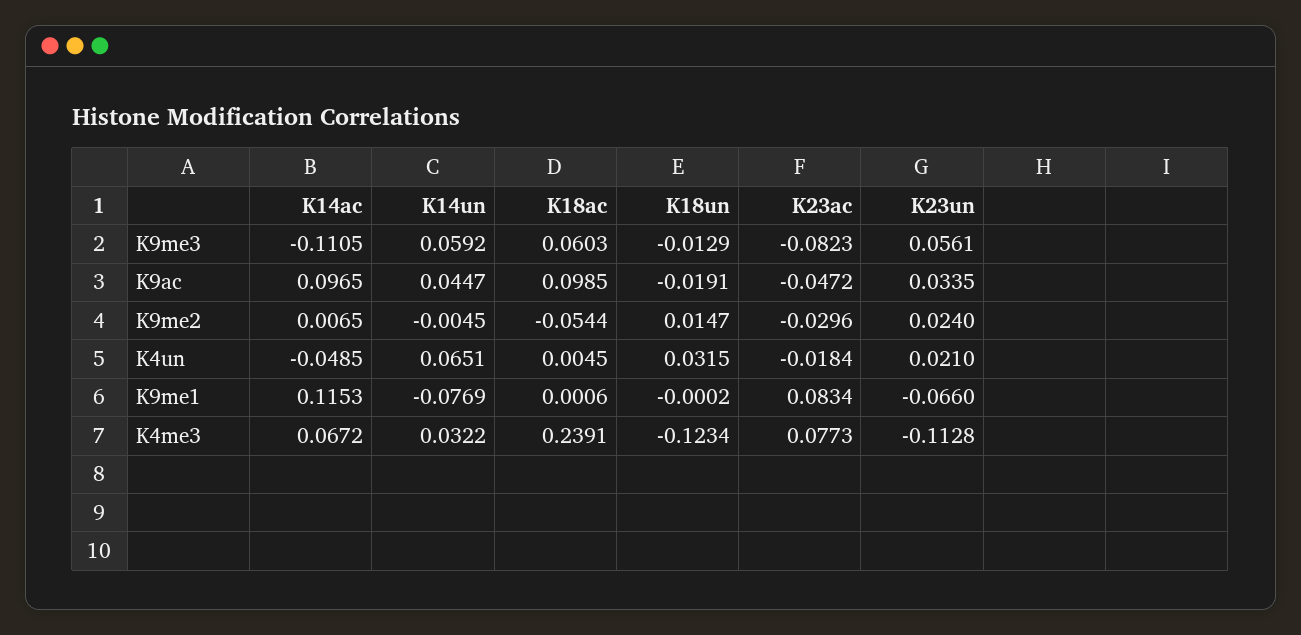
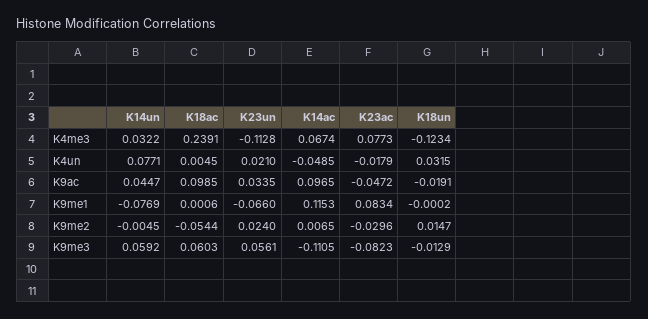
  {
    "K14ac": {
      "K9me3": -0.1105,
      "K9ac": 0.0965,
      "K9me2": 0.0065,
      "K4un": -0.0485,
      "K9me1": 0.1153,
-     "K4me3": 0.0672
+     "K4me3": 0.0674
    },
    "K14un": {
      "K9me3": 0.0592,
      "K9ac": 0.0447,
      "K9me2": -0.0045,
-     "K4un": 0.0651,
+     "K4un": 0.0771,
      "K9me1": -0.0769,
      "K4me3": 0.0322
    },
    "K18ac": {
      "K9me3": 0.0603,
      "K9ac": 0.0985,
      "K9me2": -0.0544,
      "K4un": 0.0045,
      "K9me1": 0.0006,
      "K4me3": 0.2391
    },
    "K18un": {
      "K9me3": -0.0129,
      "K9ac": -0.0191,
      "K9me2": 0.0147,
      "K4un": 0.0315,
      "K9me1": -0.0002,
      "K4me3": -0.1234
    },
    "K23ac": {
      "K9me3": -0.0823,
      "K9ac": -0.0472,
      "K9me2": -0.0296,
-     "K4un": -0.0184,
+     "K4un": -0.0179,
      "K9me1": 0.0834,
      "K4me3": 0.0773
    },
    "K23un": {
      "K9me3": 0.0561,
      "K9ac": 0.0335,
      "K9me2": 0.024,
      "K4un": 0.021,
      "K9me1": -0.066,
      "K4me3": -0.1128
    }
  }

